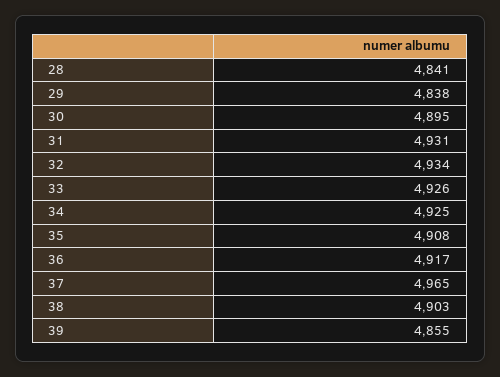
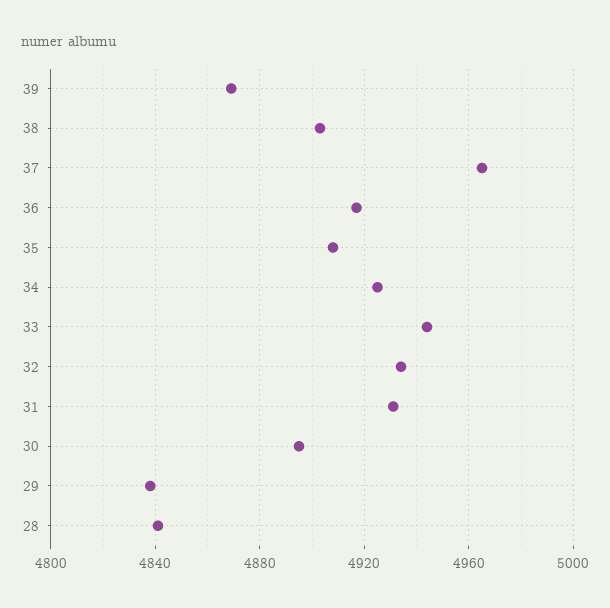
  {
    "28": 4841,
    "29": 4838,
    "30": 4895,
    "31": 4931,
    "32": 4934,
-   "33": 4926,
+   "33": 4945,
    "34": 4925,
    "35": 4908,
    "36": 4917,
    "37": 4965,
    "38": 4903,
-   "39": 4855
+   "39": 4870
  }

